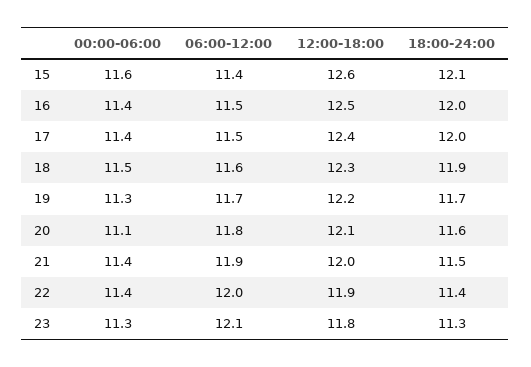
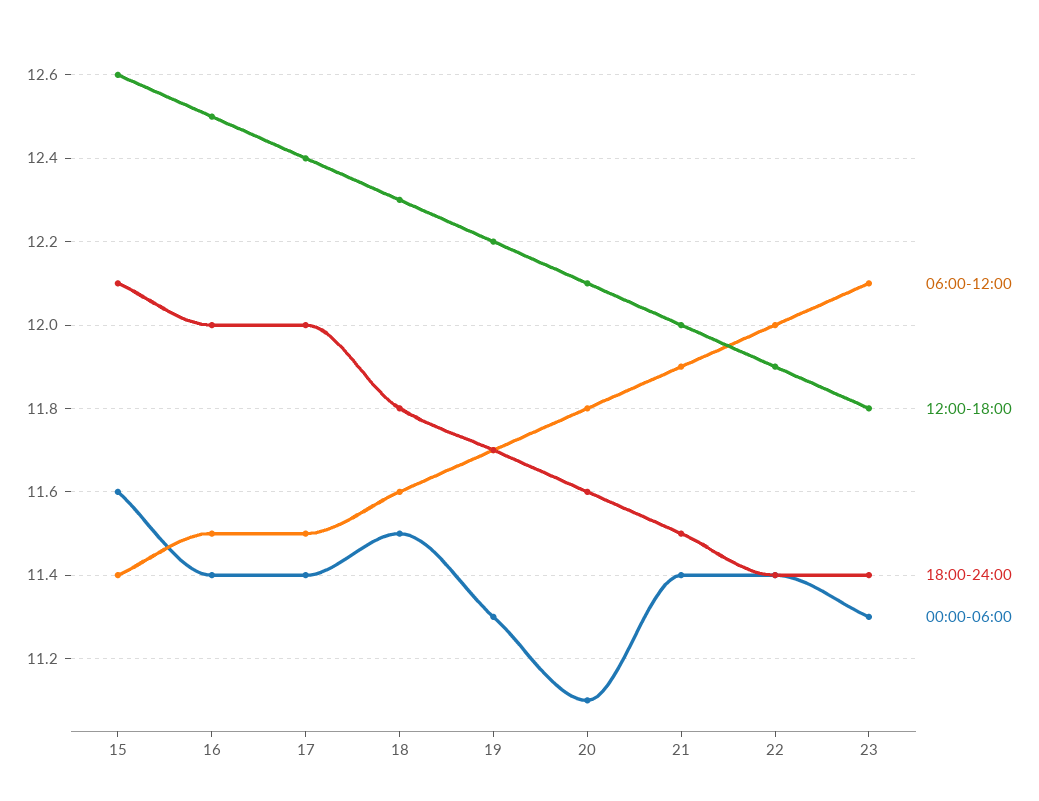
  {
    "00:00-06:00": {
      "15": 11.6,
      "16": 11.4,
      "17": 11.4,
      "18": 11.5,
      "19": 11.3,
      "20": 11.1,
      "21": 11.4,
      "22": 11.4,
      "23": 11.3
    },
    "06:00-12:00": {
      "15": 11.4,
      "16": 11.5,
      "17": 11.5,
      "18": 11.6,
      "19": 11.7,
      "20": 11.8,
      "21": 11.9,
      "22": 12,
      "23": 12.1
    },
    "12:00-18:00": {
      "15": 12.6,
      "16": 12.5,
      "17": 12.4,
      "18": 12.3,
      "19": 12.2,
      "20": 12.1,
      "21": 12,
      "22": 11.9,
      "23": 11.8
    },
    "18:00-24:00": {
      "15": 12.1,
      "16": 12,
      "17": 12,
-     "18": 11.9,
+     "18": 11.8,
      "19": 11.7,
      "20": 11.6,
      "21": 11.5,
      "22": 11.4,
-     "23": 11.3
+     "23": 11.4
    }
  }

